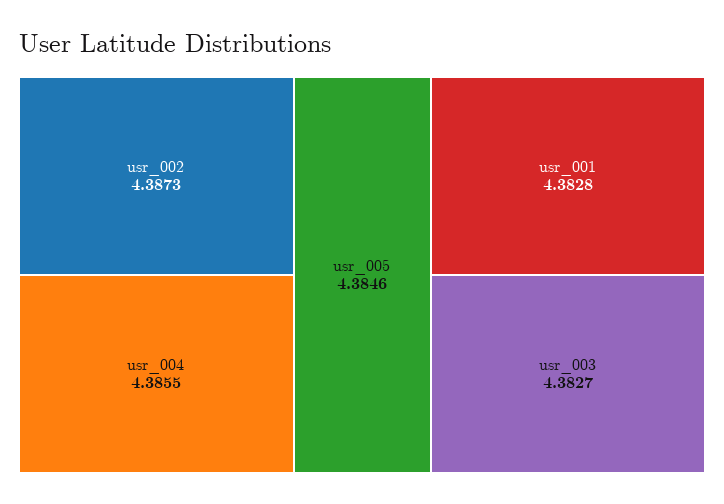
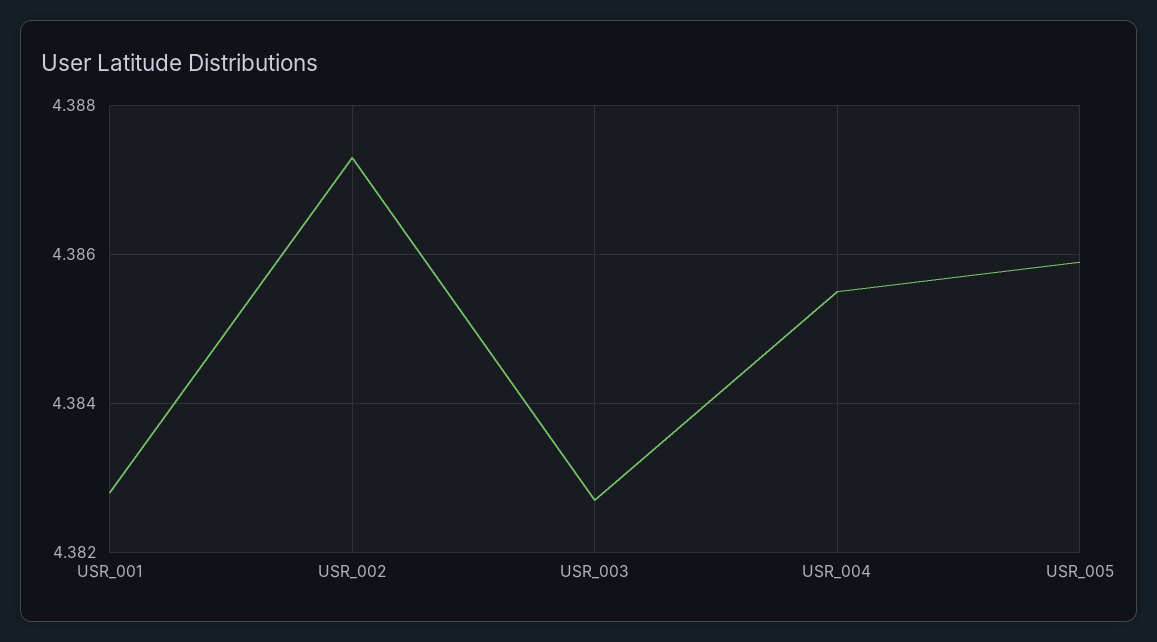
  {
    "usr_002": 4.3873,
    "usr_004": 4.3855,
-   "usr_005": 4.3846,
+   "usr_005": 4.386,
    "usr_001": 4.3828,
    "usr_003": 4.3827
  }

